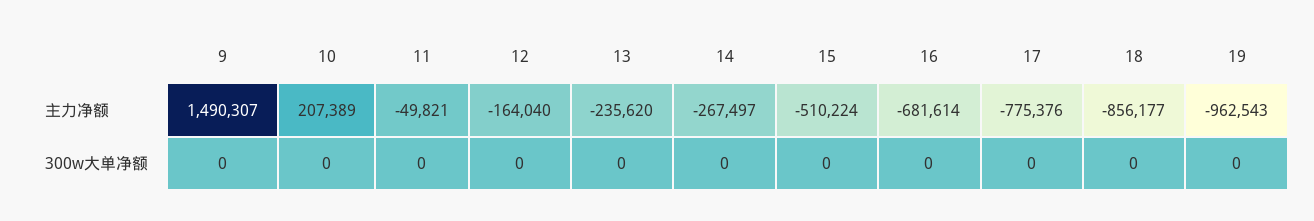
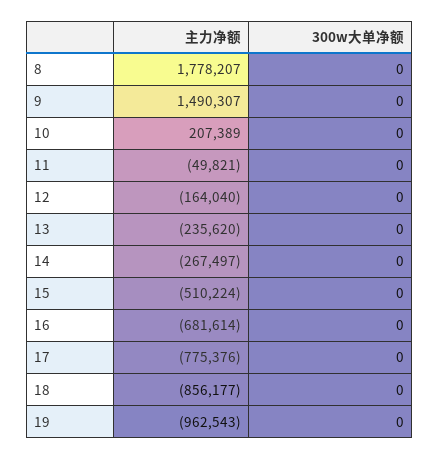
  {
    "9": {
      "主力净额": 1490307,
      "300w大单净额": 0
    },
    "10": {
      "主力净额": 207389,
      "300w大单净额": 0
    },
    "11": {
      "主力净额": -49821,
      "300w大单净额": 0
    },
    "12": {
      "主力净额": -164040,
      "300w大单净额": 0
    },
    "13": {
      "主力净额": -235620,
      "300w大单净额": 0
    },
    "14": {
      "主力净额": -267497,
      "300w大单净额": 0
    },
    "15": {
      "主力净额": -510224,
      "300w大单净额": 0
    },
    "16": {
      "主力净额": -681614,
      "300w大单净额": 0
    },
    "17": {
      "主力净额": -775376,
      "300w大单净额": 0
    },
    "18": {
      "主力净额": -856177,
      "300w大单净额": 0
    },
    "19": {
      "主力净额": -962543,
      "300w大单净额": 0
-   }
+   },
+   "8": {
+     "主力净额": 1778207,
+     "300w大单净额": 0
+   }
  }

